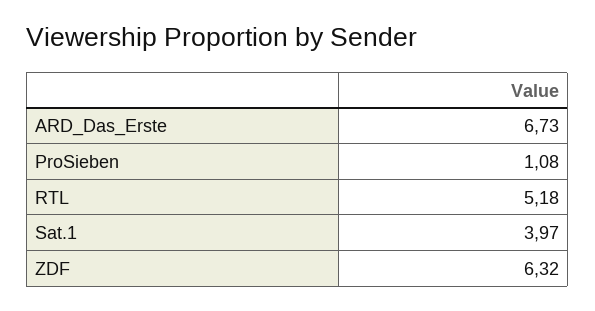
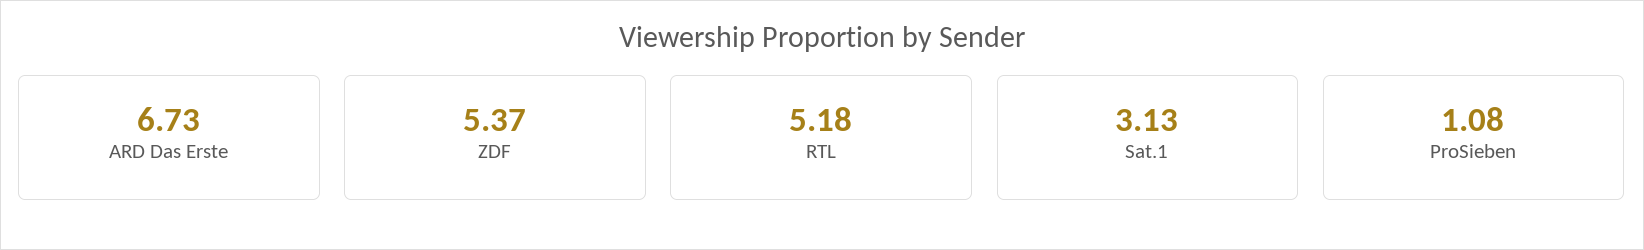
  {
    "ARD_Das_Erste": 6.73,
    "ProSieben": 1.08,
    "RTL": 5.18,
-   "Sat.1": 3.97,
+   "Sat.1": 3.13,
-   "ZDF": 6.32
+   "ZDF": 5.37
  }

